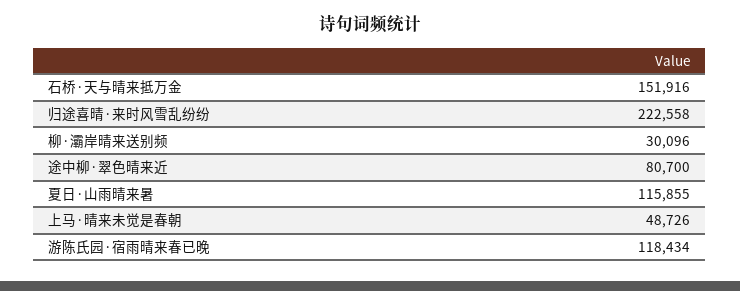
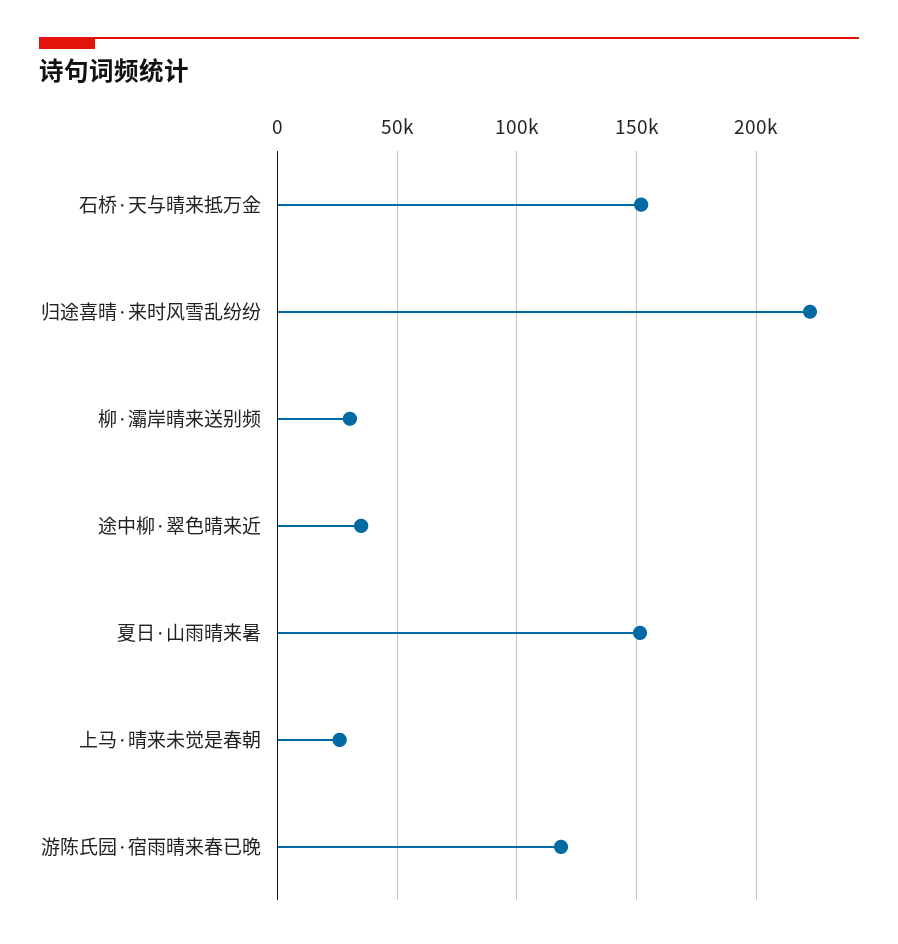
  {
    "石桥·天与晴来抵万金": 151916,
    "归途喜晴·来时风雪乱纷纷": 222558,
    "柳·灞岸晴来送别频": 30096,
-   "途中柳·翠色晴来近": 80700,
+   "途中柳·翠色晴来近": 35000,
-   "夏日·山雨晴来暑": 115855,
+   "夏日·山雨晴来暑": 150000,
-   "上马·晴来未觉是春朝": 48726,
+   "上马·晴来未觉是春朝": 25000,
    "游陈氏园·宿雨晴来春已晚": 118434
  }

